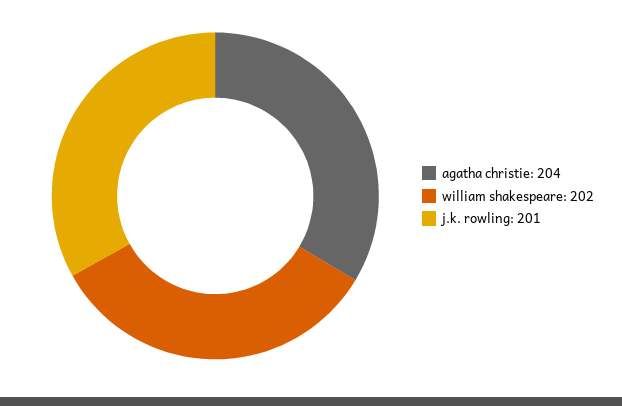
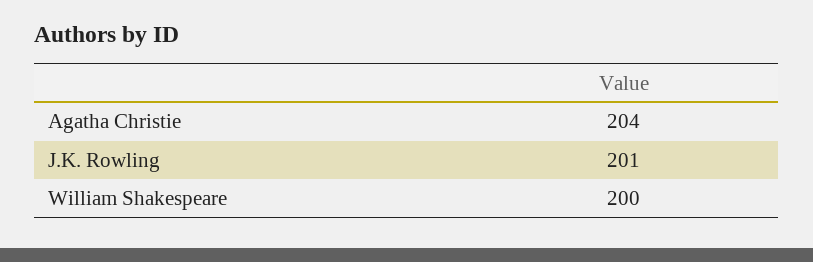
  {
    "agatha christie": 204,
-   "william shakespeare": 202,
+   "william shakespeare": 200,
    "j.k. rowling": 201
  }

